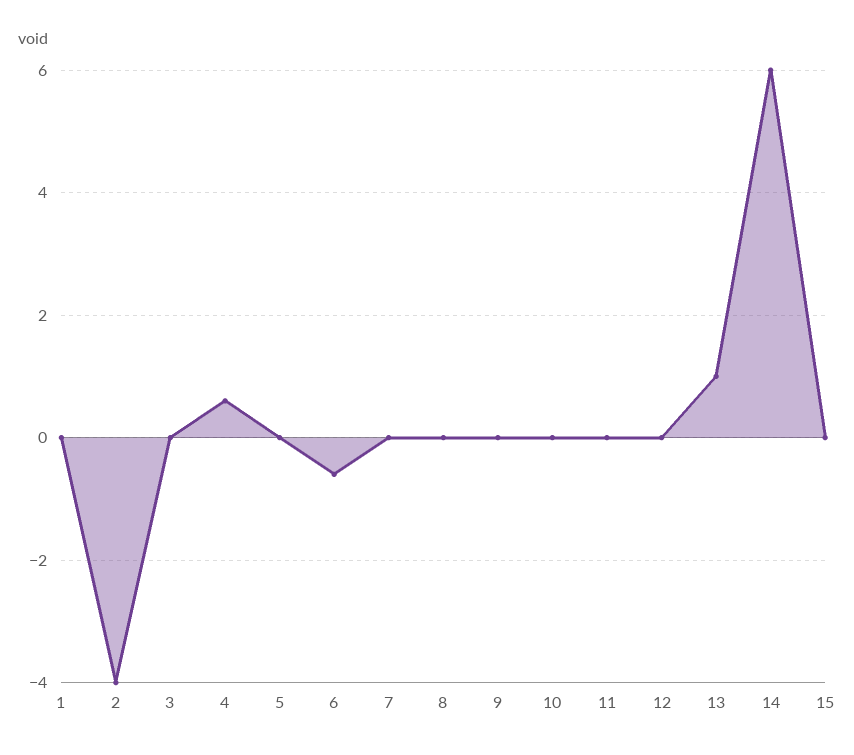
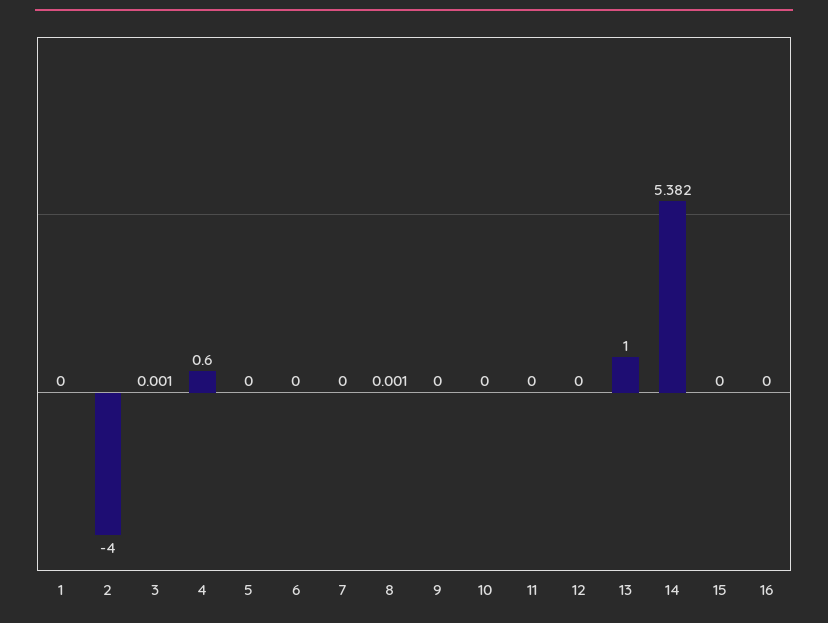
  {
    "1": 0,
    "2": -4,
    "3": 0.001,
    "4": 0.6,
    "5": 0,
-   "6": -0.6,
+   "6": 0,
    "7": 0,
    "8": 0.001,
    "9": 0,
    "10": 0,
    "11": 0,
    "12": 0,
    "13": 1,
-   "14": 6,
+   "14": 5.382,
-   "15": 0
+   "15": 0,
+   "16": 0
  }

